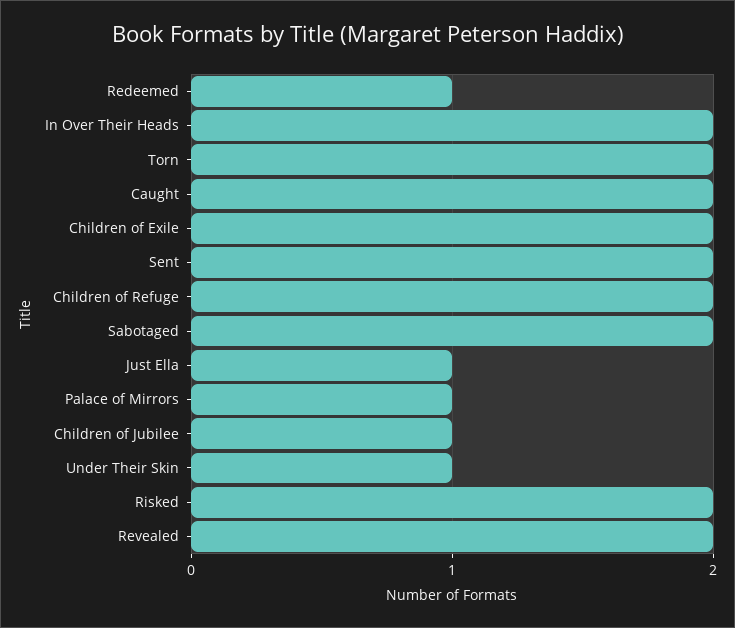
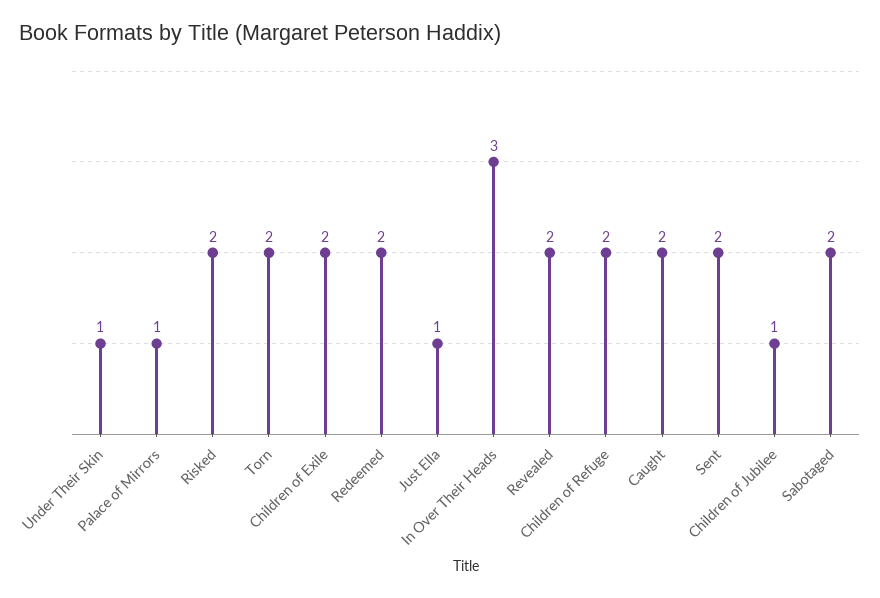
  {
-   "Redeemed": 1,
+   "Redeemed": 2,
-   "In Over Their Heads": 2,
+   "In Over Their Heads": 3,
    "Torn": 2,
    "Caught": 2,
    "Children of Exile": 2,
    "Sent": 2,
    "Children of Refuge": 2,
    "Sabotaged": 2,
    "Just Ella": 1,
    "Palace of Mirrors": 1,
    "Children of Jubilee": 1,
    "Under Their Skin": 1,
    "Risked": 2,
    "Revealed": 2
  }

